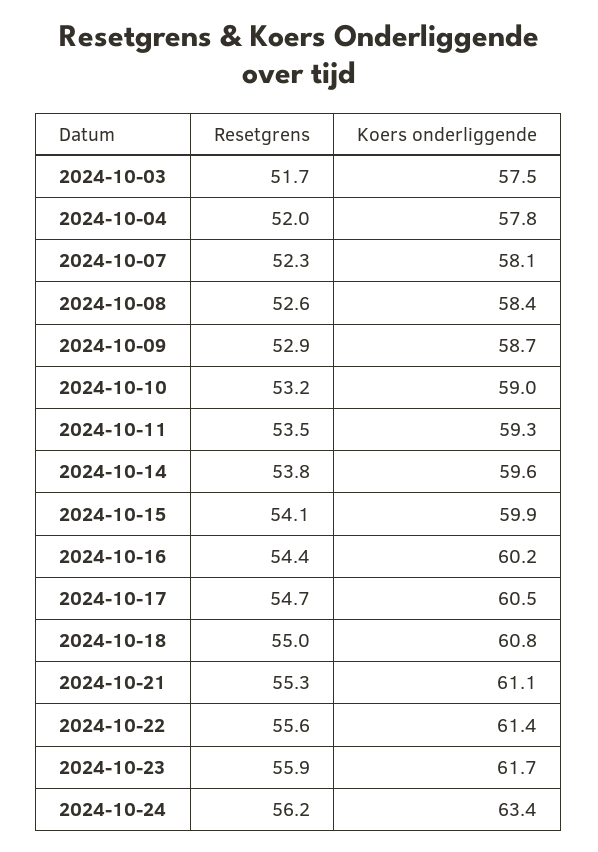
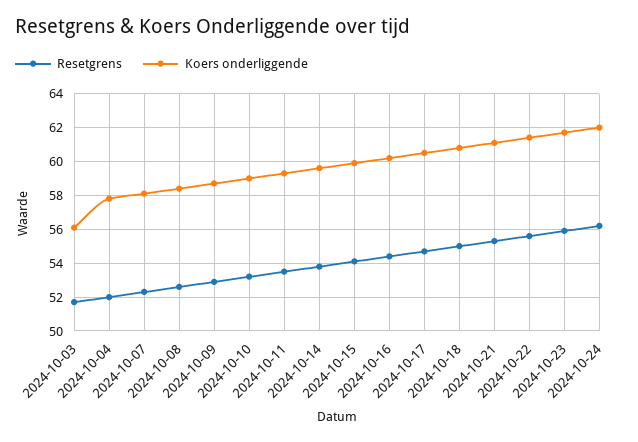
  {
    "Resetgrens": {
      "2024-10-03": 51.7,
      "2024-10-04": 52,
      "2024-10-07": 52.3,
      "2024-10-08": 52.6,
      "2024-10-09": 52.9,
      "2024-10-10": 53.2,
      "2024-10-11": 53.5,
      "2024-10-14": 53.8,
      "2024-10-15": 54.1,
      "2024-10-16": 54.4,
      "2024-10-17": 54.7,
      "2024-10-18": 55,
      "2024-10-21": 55.3,
      "2024-10-22": 55.6,
      "2024-10-23": 55.9,
      "2024-10-24": 56.2
    },
    "Koers onderliggende": {
-     "2024-10-03": 57.5,
+     "2024-10-03": 56,
      "2024-10-04": 57.8,
      "2024-10-07": 58.1,
      "2024-10-08": 58.4,
      "2024-10-09": 58.7,
      "2024-10-10": 59,
      "2024-10-11": 59.3,
      "2024-10-14": 59.6,
      "2024-10-15": 59.9,
      "2024-10-16": 60.2,
      "2024-10-17": 60.5,
      "2024-10-18": 60.8,
      "2024-10-21": 61.1,
      "2024-10-22": 61.4,
      "2024-10-23": 61.7,
-     "2024-10-24": 63.4
+     "2024-10-24": 62
    }
  }

